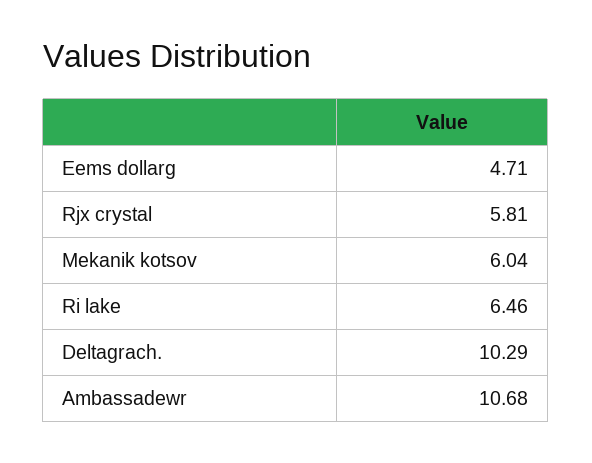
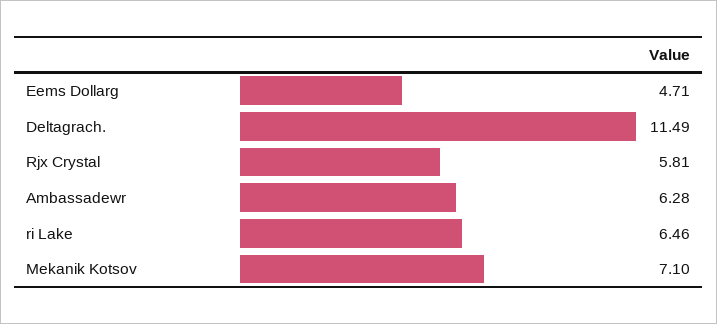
  {
    "Eems dollarg": 4.71,
    "Rjx crystal": 5.81,
-   "Mekanik kotsov": 6.04,
+   "Mekanik kotsov": 7.1,
    "Ri lake": 6.46,
-   "Deltagrach.": 10.29,
+   "Deltagrach.": 11.49,
-   "Ambassadewr": 10.68
+   "Ambassadewr": 6.28
  }

